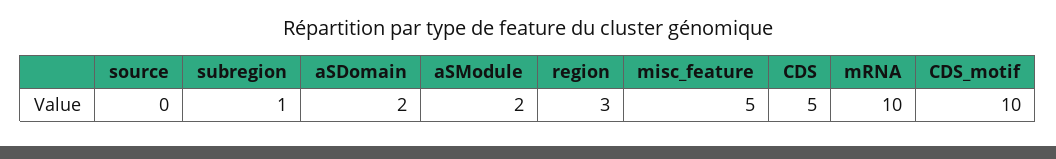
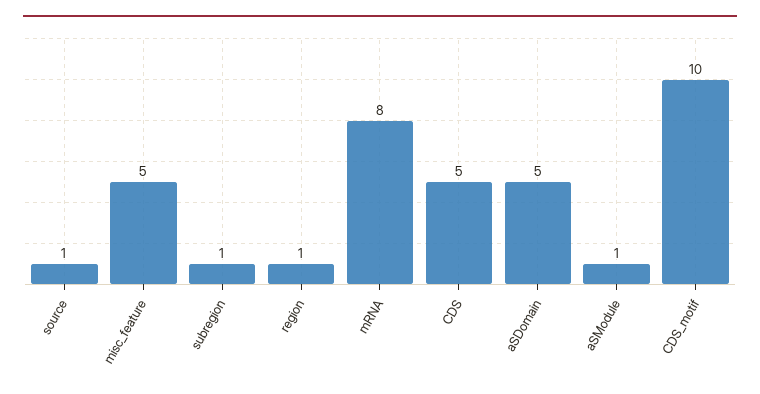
  {
-   "source": 0,
+   "source": 1,
    "subregion": 1,
-   "aSDomain": 2,
+   "aSDomain": 5,
-   "aSModule": 2,
+   "aSModule": 1,
-   "region": 3,
+   "region": 1,
    "misc_feature": 5,
    "CDS": 5,
-   "mRNA": 10,
+   "mRNA": 8,
    "CDS_motif": 10
  }

